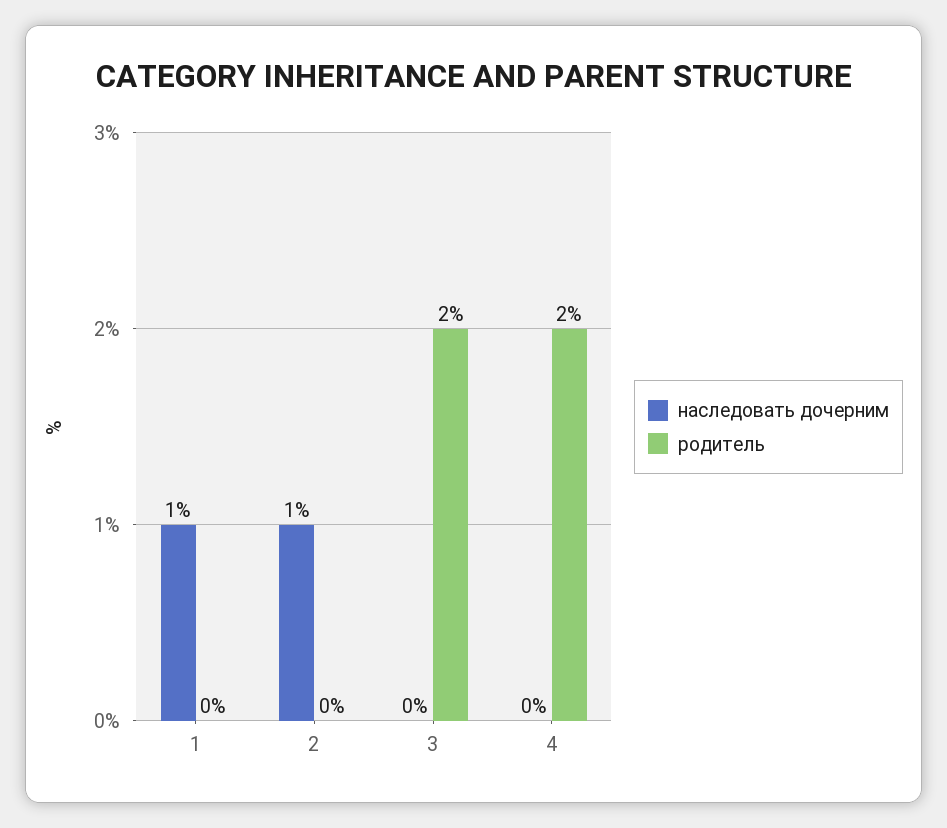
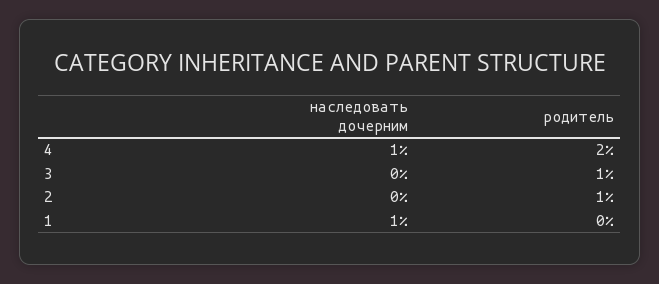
  {
    "наследовать дочерним": {
      "1": 1,
-     "2": 1,
+     "2": 0,
      "3": 0,
-     "4": 0
+     "4": 1
    },
    "родитель": {
      "1": 0,
-     "2": 0,
+     "2": 1,
-     "3": 2,
+     "3": 1,
      "4": 2
    }
  }

